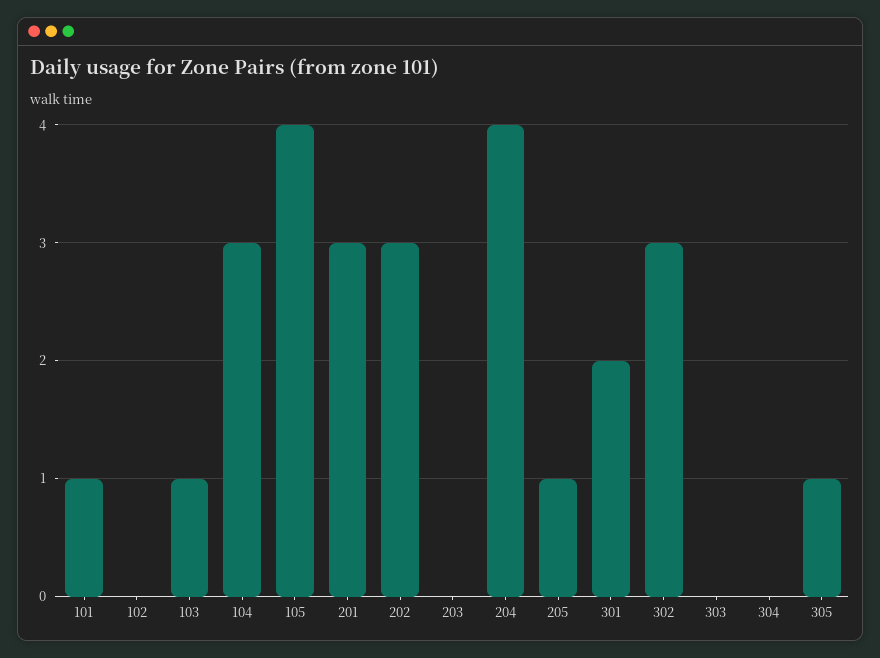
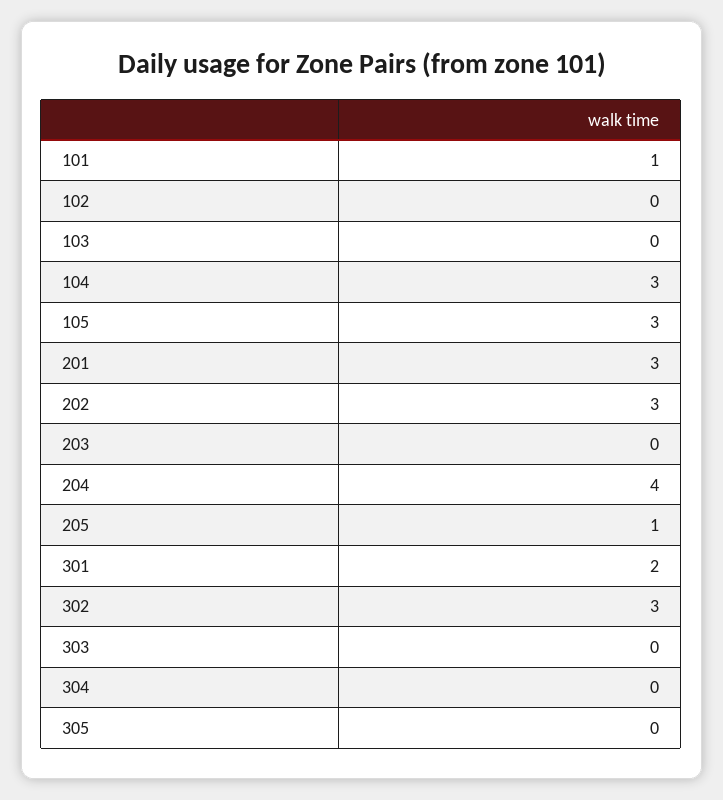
  {
    "101": 1,
    "102": 0,
-   "103": 1,
+   "103": 0,
    "104": 3,
-   "105": 4,
+   "105": 3,
    "201": 3,
    "202": 3,
    "203": 0,
    "204": 4,
    "205": 1,
    "301": 2,
    "302": 3,
    "303": 0,
    "304": 0,
-   "305": 1
+   "305": 0
  }

